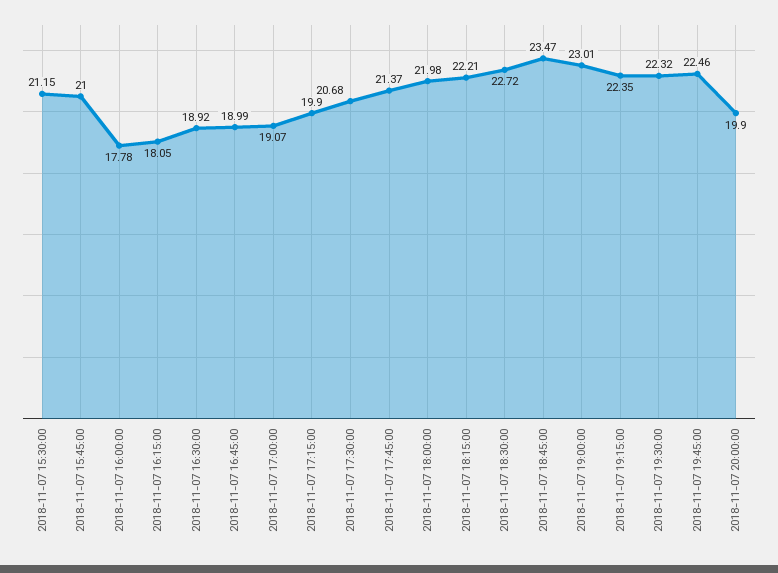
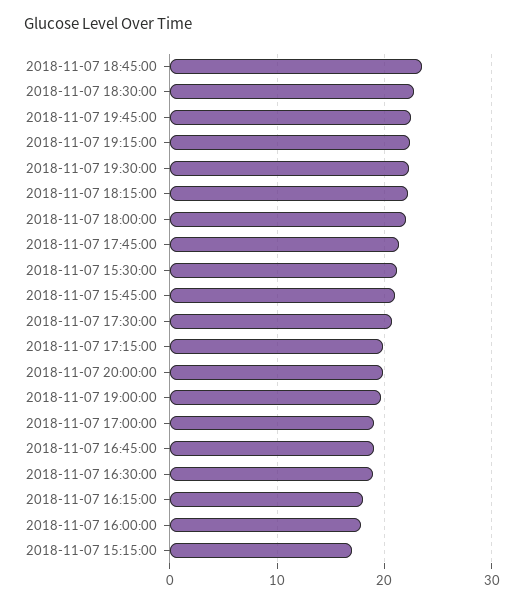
  {
    "2018-11-07 15:30:00": 21.15,
    "2018-11-07 15:45:00": 21,
    "2018-11-07 16:00:00": 17.78,
    "2018-11-07 16:15:00": 18.05,
    "2018-11-07 16:30:00": 18.92,
    "2018-11-07 16:45:00": 18.99,
    "2018-11-07 17:00:00": 19.07,
    "2018-11-07 17:15:00": 19.9,
    "2018-11-07 17:30:00": 20.68,
    "2018-11-07 17:45:00": 21.37,
    "2018-11-07 18:00:00": 21.98,
    "2018-11-07 18:15:00": 22.21,
    "2018-11-07 18:30:00": 22.72,
    "2018-11-07 18:45:00": 23.47,
-   "2018-11-07 19:00:00": 23.01,
+   "2018-11-07 19:00:00": 20,
    "2018-11-07 19:15:00": 22.35,
    "2018-11-07 19:30:00": 22.32,
    "2018-11-07 19:45:00": 22.46,
-   "2018-11-07 20:00:00": 19.9
+   "2018-11-07 20:00:00": 19.9,
+   "2018-11-07 15:15:00": 17
  }

